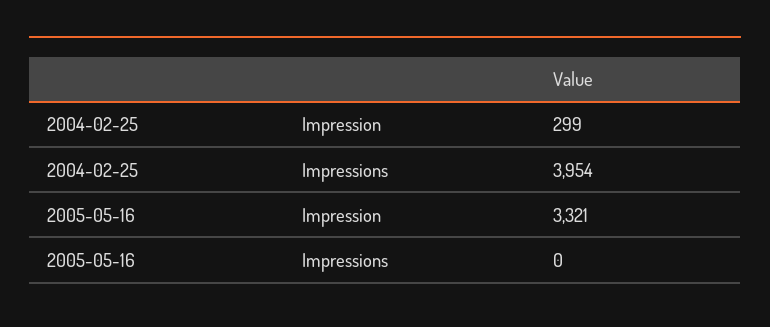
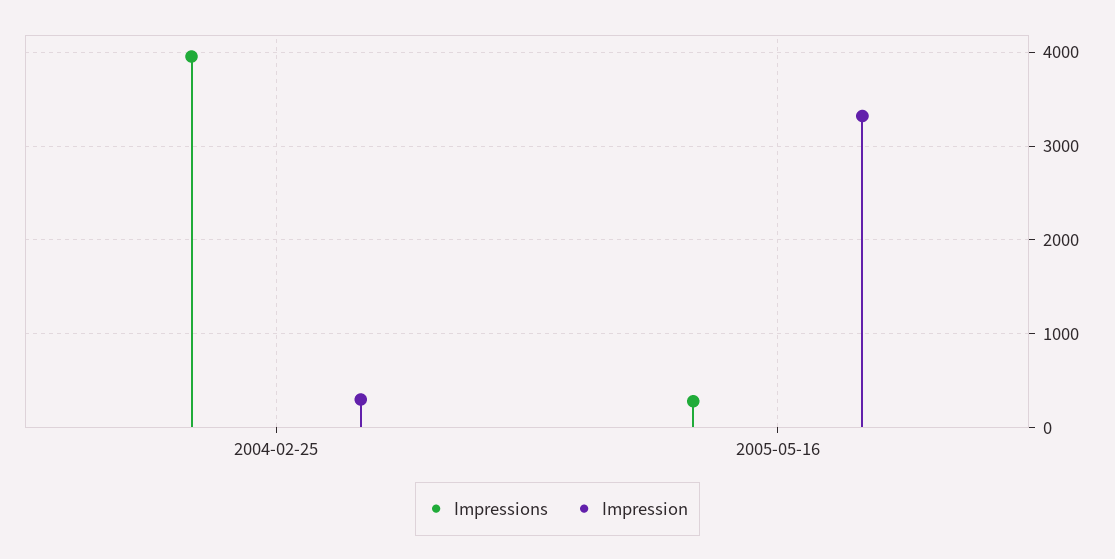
  {
    "Impression": {
      "2004-02-25": 299,
      "2005-05-16": 3321
    },
    "Impressions": {
      "2004-02-25": 3954,
-     "2005-05-16": 0
+     "2005-05-16": 300
    }
  }

